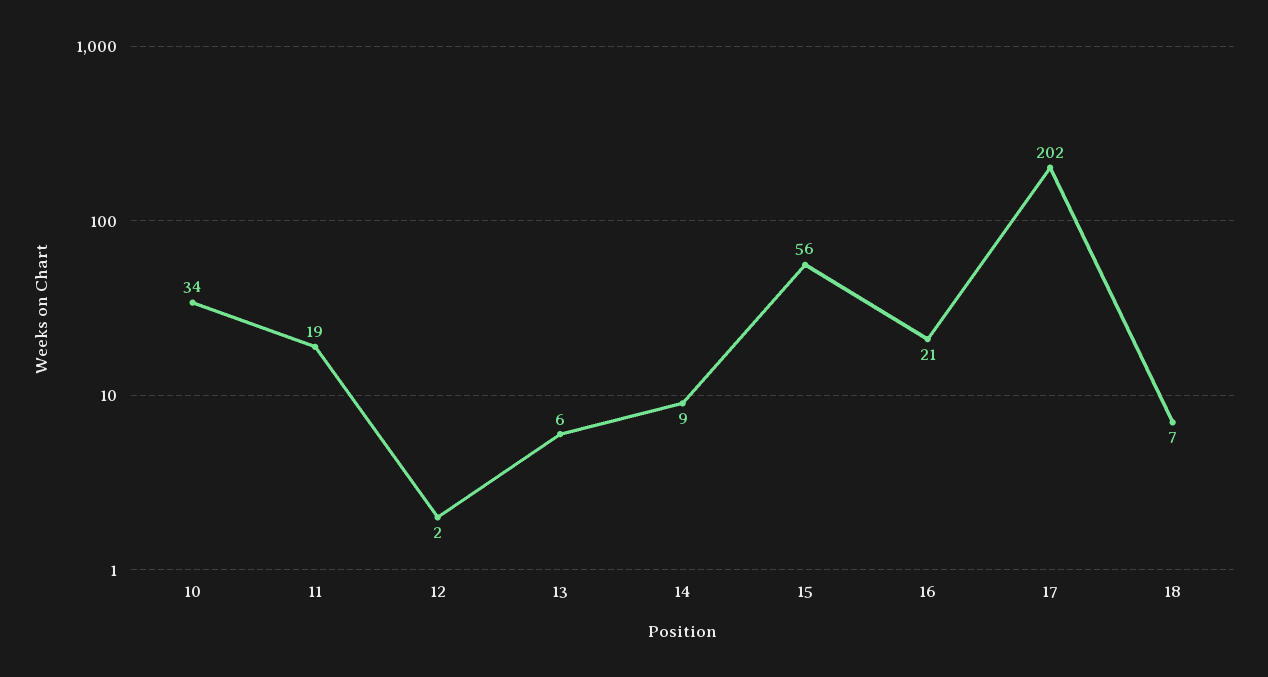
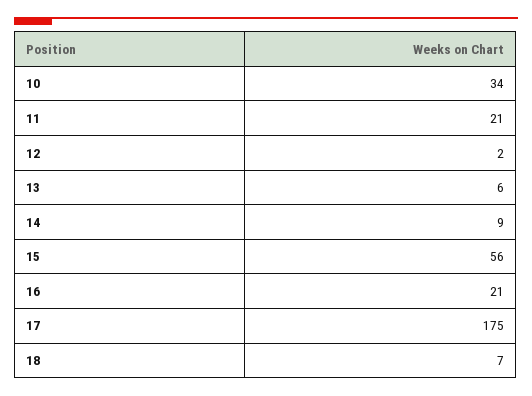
  {
    "10": 34,
-   "11": 19,
+   "11": 21,
    "12": 2,
    "13": 6,
    "14": 9,
    "15": 56,
    "16": 21,
-   "17": 202,
+   "17": 175,
    "18": 7
  }

